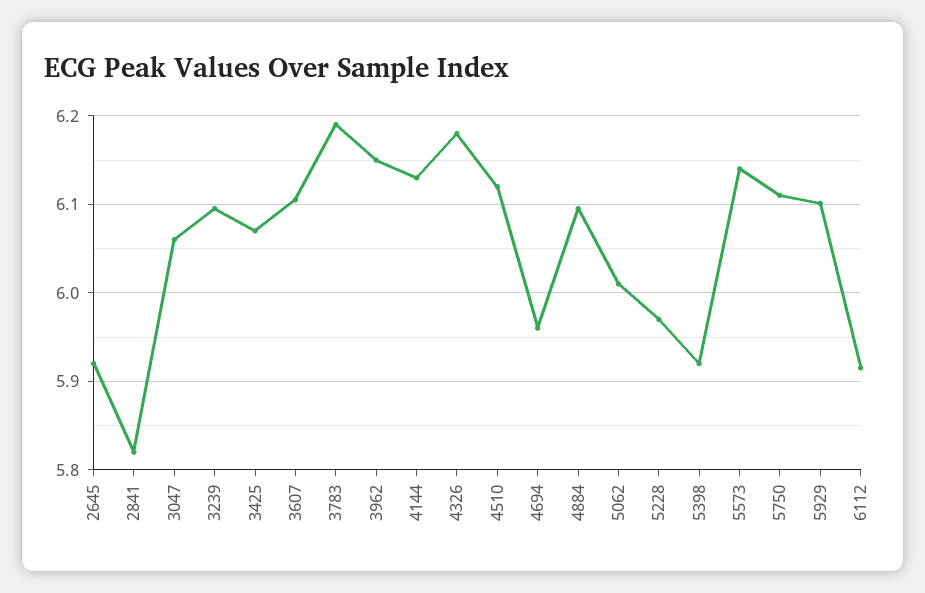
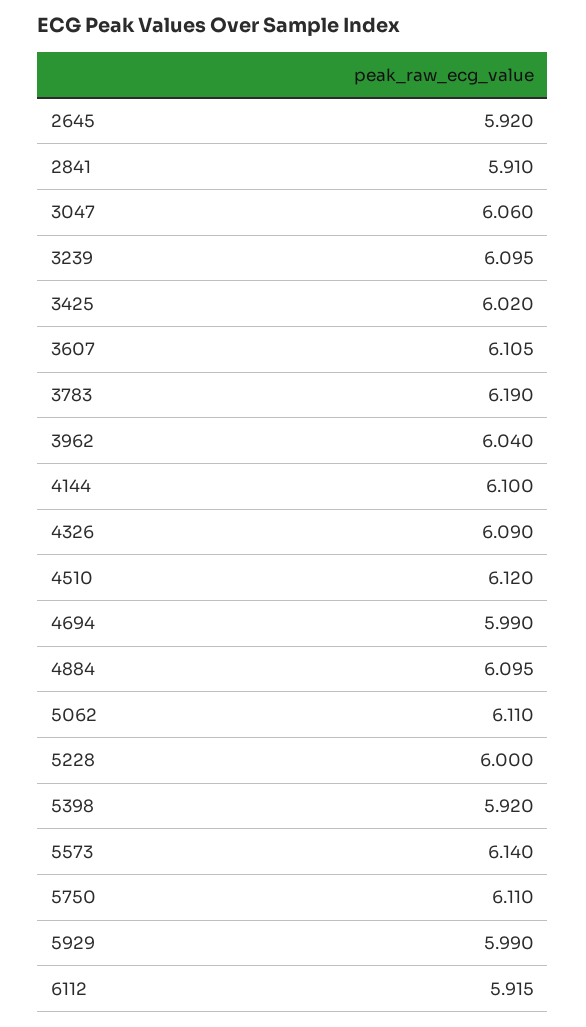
  {
    "2645": 5.92,
-   "2841": 5.82,
+   "2841": 5.91,
    "3047": 6.06,
    "3239": 6.095,
-   "3425": 6.07,
+   "3425": 6.02,
    "3607": 6.105,
    "3783": 6.19,
-   "3962": 6.15,
+   "3962": 6.04,
-   "4144": 6.13,
+   "4144": 6.1,
-   "4326": 6.18,
+   "4326": 6.09,
    "4510": 6.12,
-   "4694": 5.96,
+   "4694": 5.99,
    "4884": 6.095,
-   "5062": 6.01,
+   "5062": 6.11,
-   "5228": 5.97,
+   "5228": 6,
    "5398": 5.92,
    "5573": 6.14,
    "5750": 6.11,
-   "5929": 6.1,
+   "5929": 5.99,
    "6112": 5.915
  }

